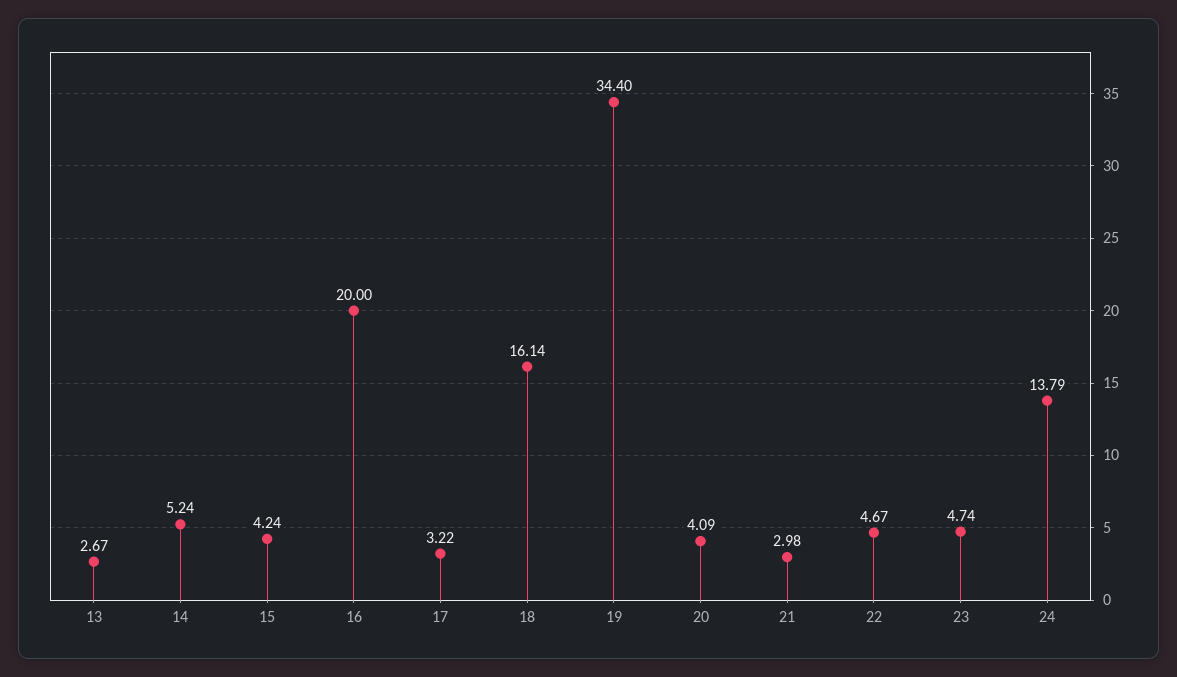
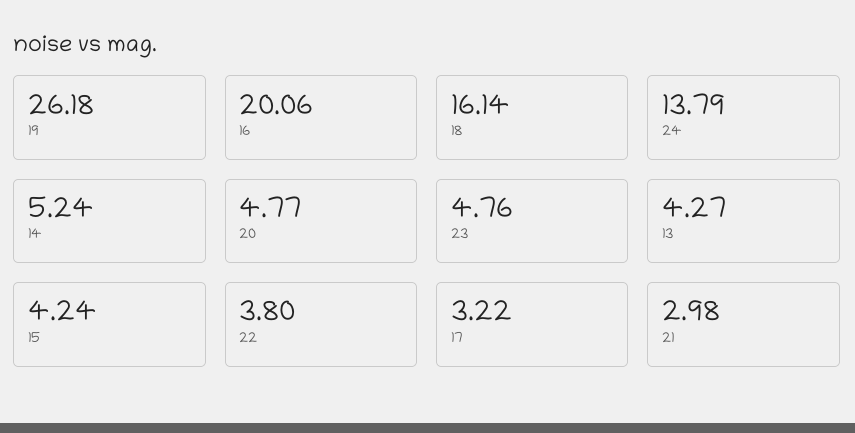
  {
-   "13": 2.67,
+   "13": 4.27,
    "14": 5.24,
    "15": 4.24,
-   "16": 20,
+   "16": 20.06,
    "17": 3.22,
    "18": 16.14,
-   "19": 34.4,
+   "19": 26.18,
-   "20": 4.09,
+   "20": 4.77,
    "21": 2.98,
-   "22": 4.67,
+   "22": 3.8,
-   "23": 4.74,
+   "23": 4.76,
    "24": 13.79
  }

